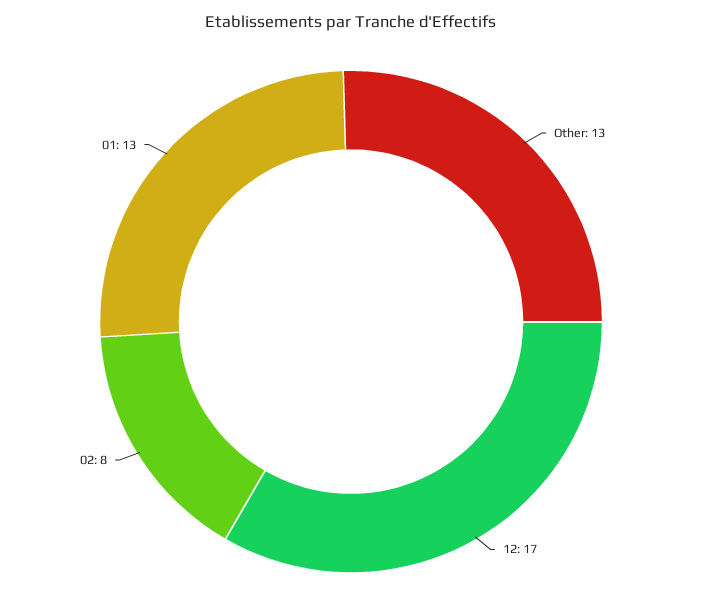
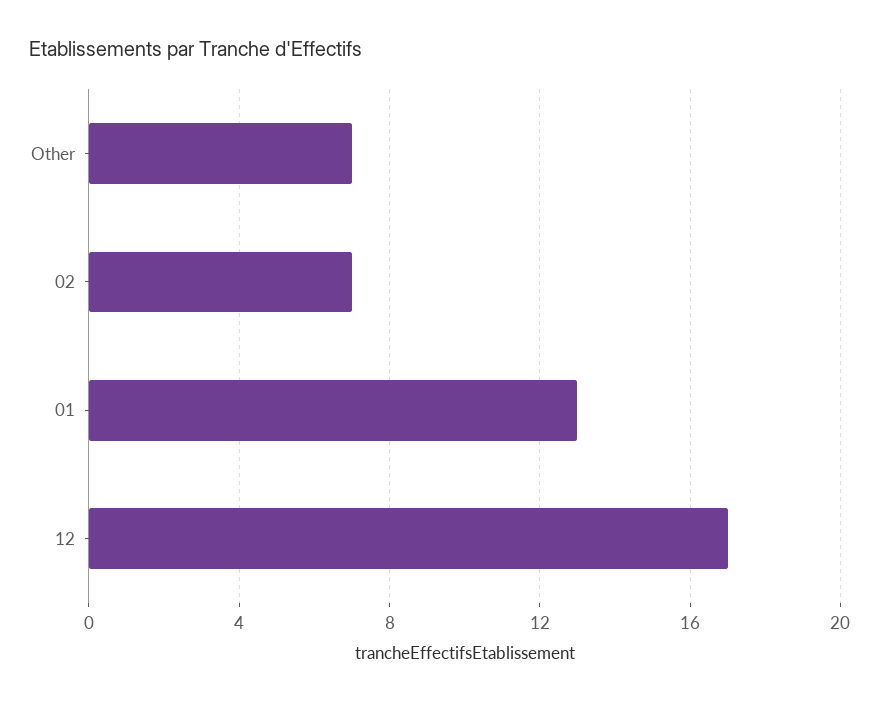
  {
-   "Other": 13,
+   "Other": 7,
    "12": 17,
-   "02": 8,
+   "02": 7,
    "01": 13
  }

